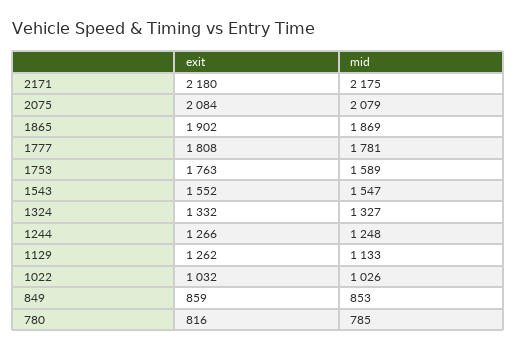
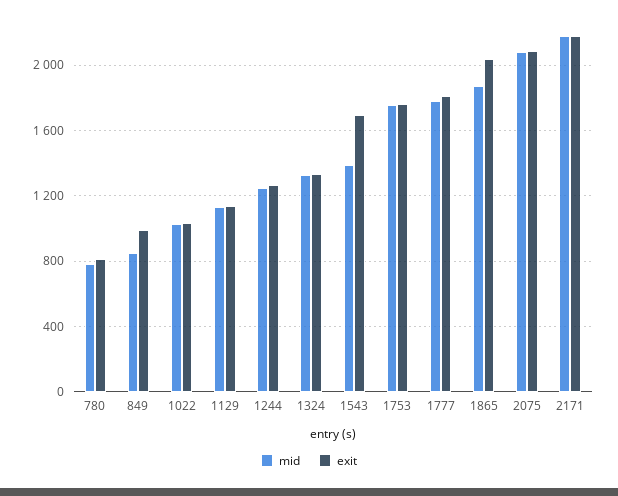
  {
    "exit": {
      "2171": 2180,
      "2075": 2084,
-     "1865": 1902,
+     "1865": 2050,
      "1777": 1808,
      "1753": 1763,
-     "1543": 1552,
+     "1543": 1700,
      "1324": 1332,
      "1244": 1266,
-     "1129": 1262,
+     "1129": 1150,
      "1022": 1032,
-     "849": 859,
+     "849": 1000,
      "780": 816
    },
    "mid": {
      "2171": 2175,
      "2075": 2079,
      "1865": 1869,
      "1777": 1781,
-     "1753": 1589,
+     "1753": 1750,
-     "1543": 1547,
+     "1543": 1400,
      "1324": 1327,
      "1244": 1248,
      "1129": 1133,
      "1022": 1026,
      "849": 853,
      "780": 785
    }
  }

